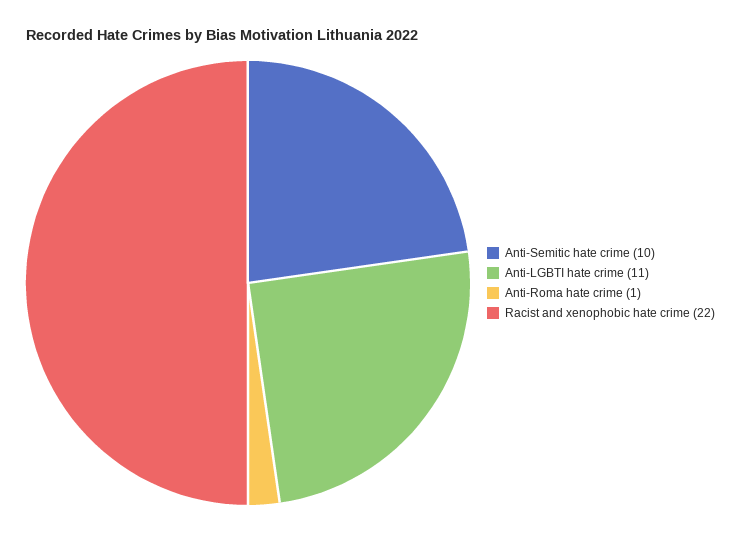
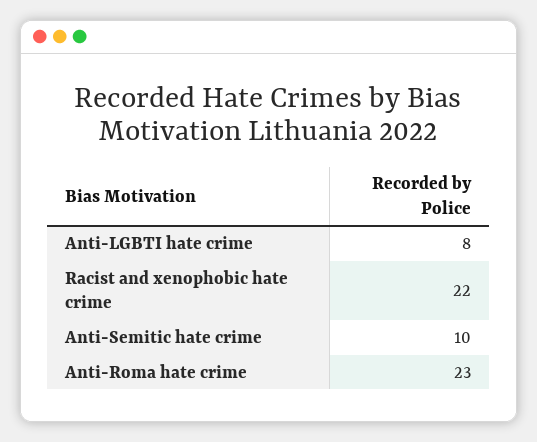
  {
    "Anti-Semitic hate crime": 10,
-   "Anti-LGBTI hate crime": 11,
+   "Anti-LGBTI hate crime": 8,
-   "Anti-Roma hate crime": 1,
+   "Anti-Roma hate crime": 23,
    "Racist and xenophobic hate crime": 22
  }

